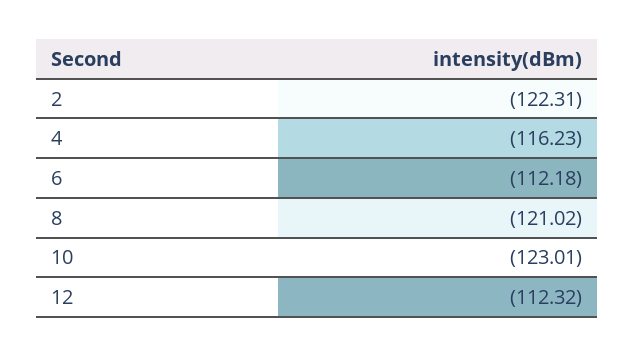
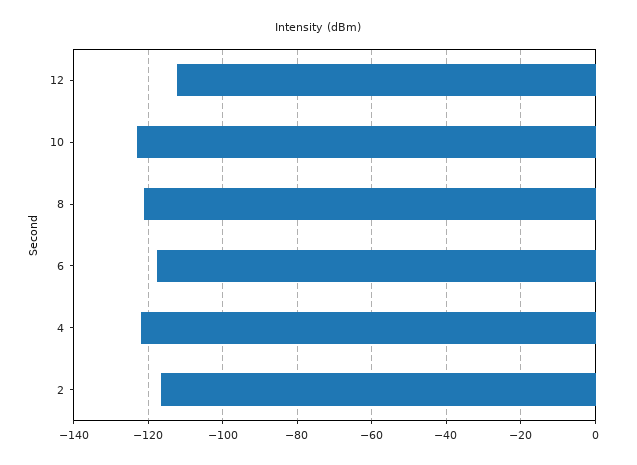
  {
-   "2": -122.31,
+   "2": -116,
-   "4": -116.23,
+   "4": -122,
-   "6": -112.18,
+   "6": -118,
    "8": -121.02,
    "10": -123.01,
    "12": -112.32
  }

